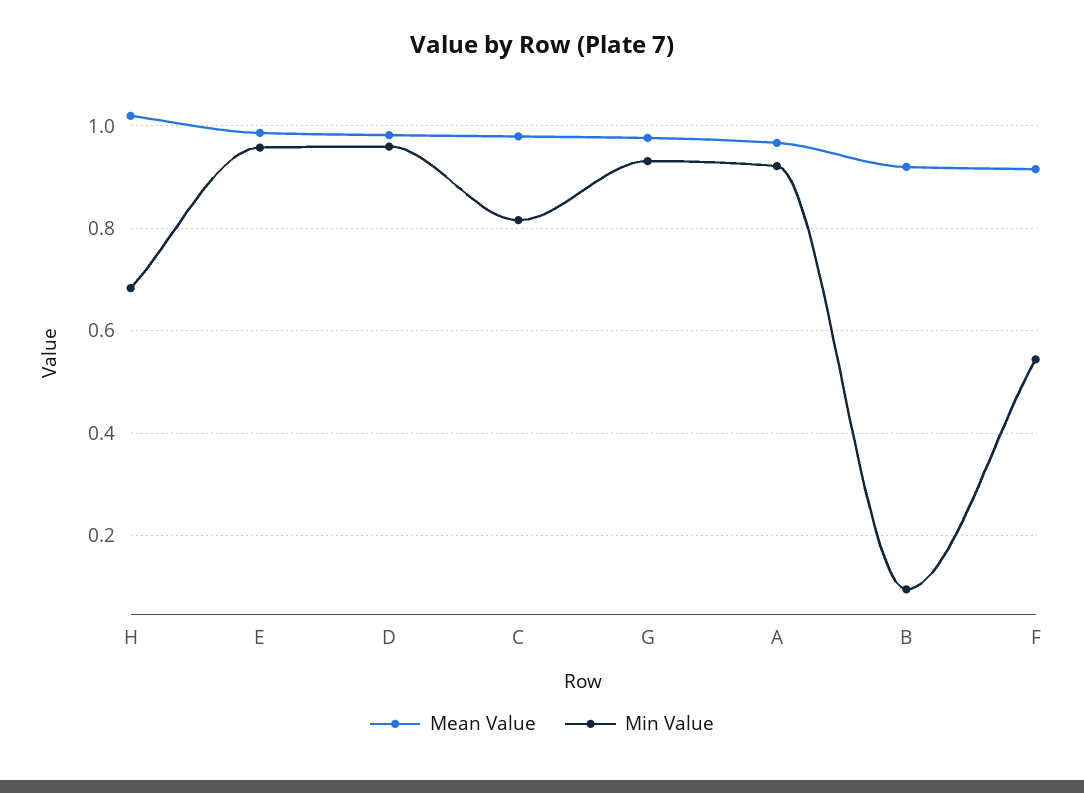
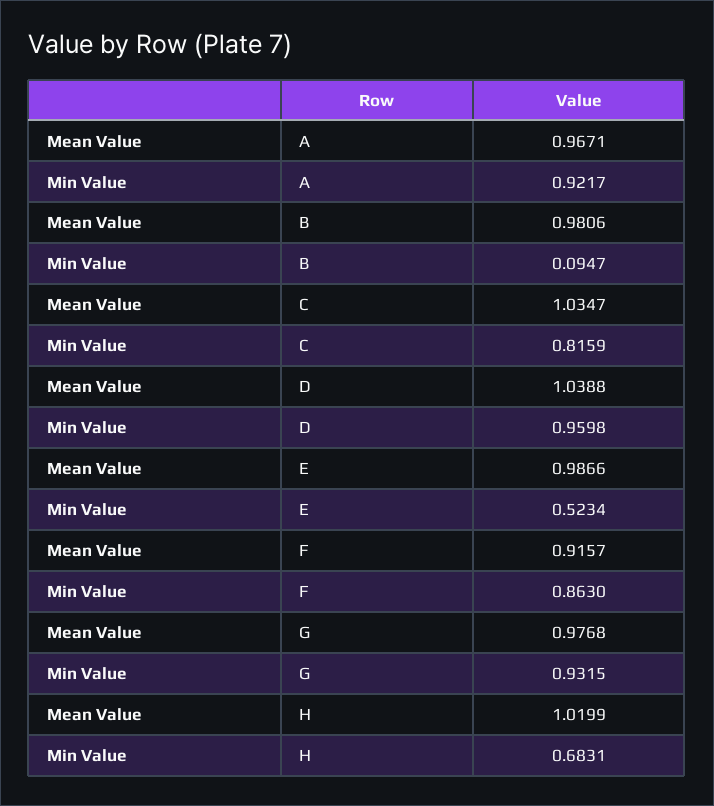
  {
    "Mean Value": {
      "H": 1.0199,
      "E": 0.9866,
-     "D": 0.98,
+     "D": 1.0388,
-     "C": 0.98,
+     "C": 1.0347,
      "G": 0.9768,
      "A": 0.9671,
-     "B": 0.92,
+     "B": 0.9806,
      "F": 0.9157
    },
    "Min Value": {
      "H": 0.6831,
-     "E": 0.96,
+     "E": 0.5234,
      "D": 0.9598,
      "C": 0.8159,
      "G": 0.9315,
      "A": 0.9217,
      "B": 0.0947,
-     "F": 0.54
+     "F": 0.863
    }
  }

